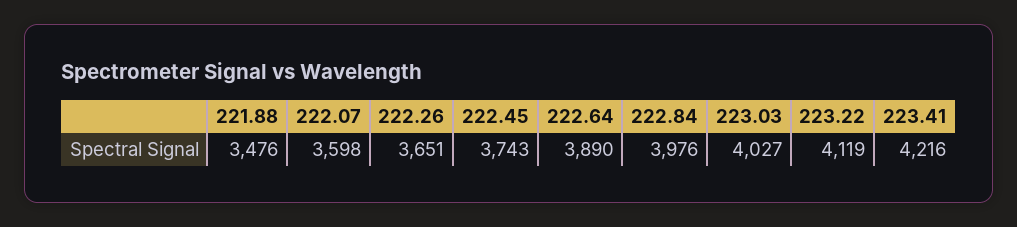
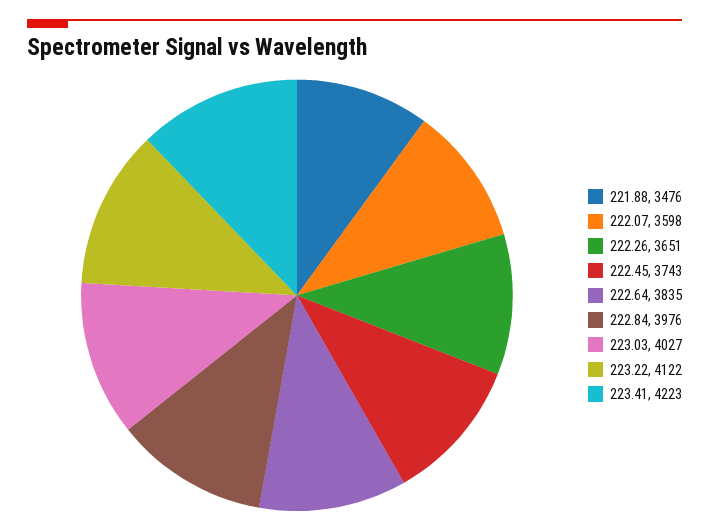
  {
    "221.88": 3476,
    "222.07": 3598,
    "222.26": 3651,
    "222.45": 3743,
-   "222.64": 3890,
+   "222.64": 3835,
    "222.84": 3976,
    "223.03": 4027,
-   "223.22": 4119,
+   "223.22": 4122,
-   "223.41": 4216
+   "223.41": 4223
  }

